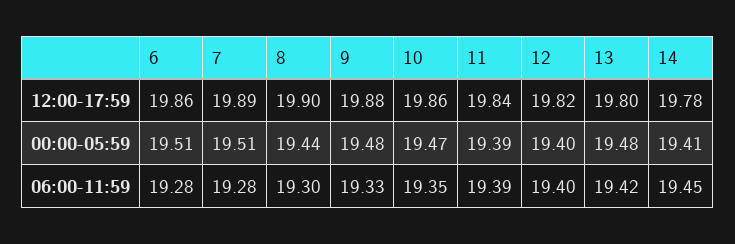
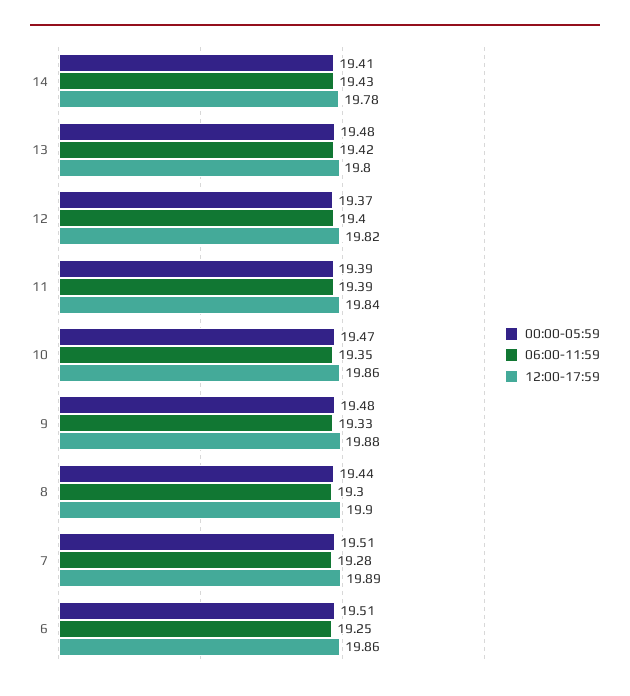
  {
    "12:00-17:59": {
      "6": 19.86,
      "7": 19.89,
      "8": 19.9,
      "9": 19.88,
      "10": 19.86,
      "11": 19.84,
      "12": 19.82,
      "13": 19.8,
      "14": 19.78
    },
    "00:00-05:59": {
      "6": 19.51,
      "7": 19.51,
      "8": 19.44,
      "9": 19.48,
      "10": 19.47,
      "11": 19.39,
-     "12": 19.4,
+     "12": 19.37,
      "13": 19.48,
      "14": 19.41
    },
    "06:00-11:59": {
-     "6": 19.28,
+     "6": 19.25,
      "7": 19.28,
      "8": 19.3,
      "9": 19.33,
      "10": 19.35,
      "11": 19.39,
      "12": 19.4,
      "13": 19.42,
-     "14": 19.45
+     "14": 19.43
    }
  }

